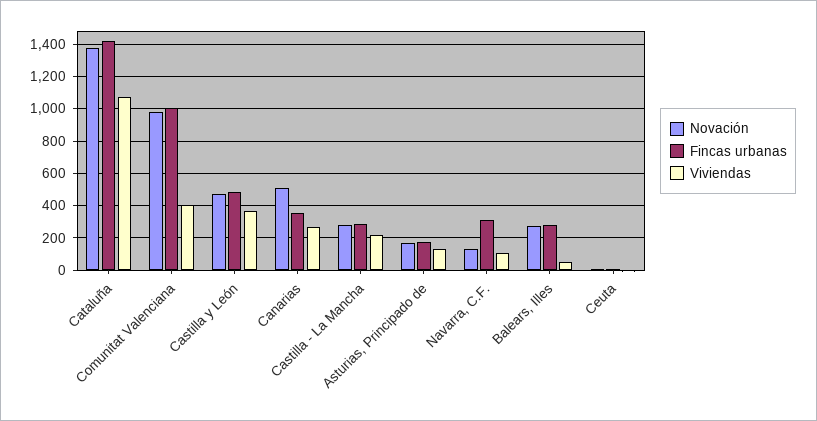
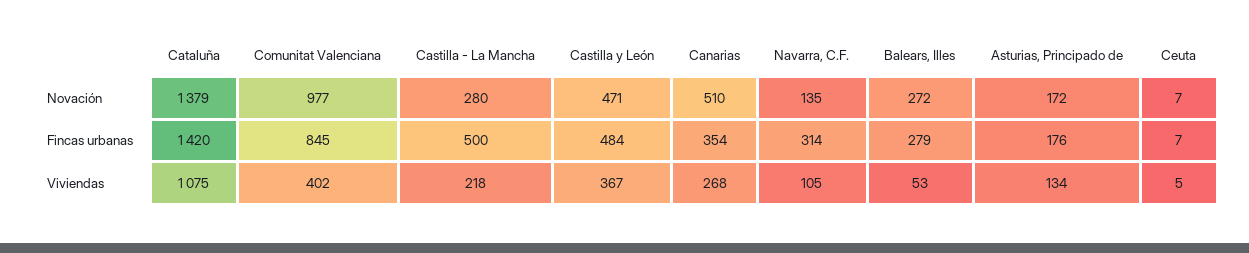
  {
    "Novación": {
      "Cataluña": 1379,
      "Comunitat Valenciana": 977,
      "Castilla y León": 471,
      "Canarias": 510,
      "Castilla - La Mancha": 280,
      "Asturias, Principado de": 172,
      "Navarra, C.F.": 135,
      "Balears, Illes": 272,
      "Ceuta": 7
    },
    "Fincas urbanas": {
      "Cataluña": 1420,
-     "Comunitat Valenciana": 1000,
+     "Comunitat Valenciana": 845,
      "Castilla y León": 484,
      "Canarias": 354,
-     "Castilla - La Mancha": 300,
+     "Castilla - La Mancha": 500,
      "Asturias, Principado de": 176,
      "Navarra, C.F.": 314,
      "Balears, Illes": 279,
      "Ceuta": 7
    },
    "Viviendas": {
      "Cataluña": 1075,
      "Comunitat Valenciana": 402,
      "Castilla y León": 367,
      "Canarias": 268,
      "Castilla - La Mancha": 218,
      "Asturias, Principado de": 134,
      "Navarra, C.F.": 105,
      "Balears, Illes": 53,
      "Ceuta": 5
    }
  }

